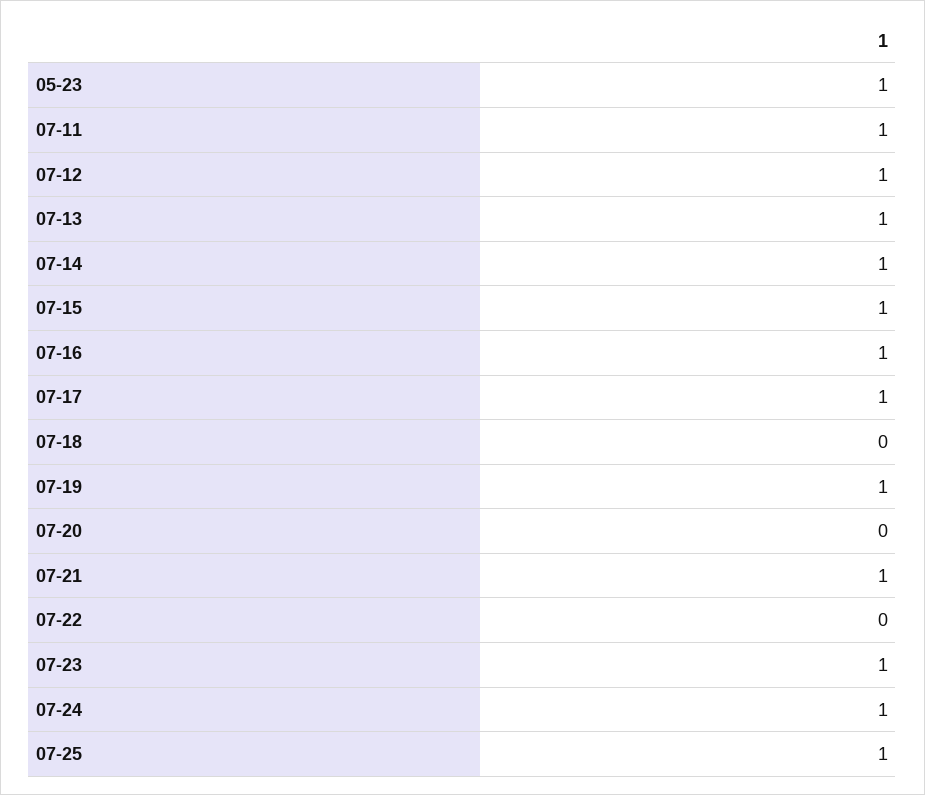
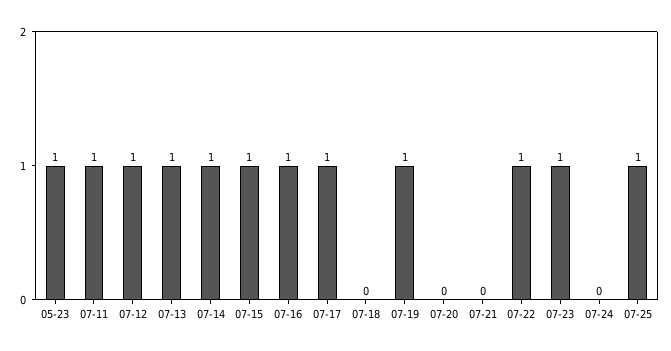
  {
    "05-23": 1,
    "07-11": 1,
    "07-12": 1,
    "07-13": 1,
    "07-14": 1,
    "07-15": 1,
    "07-16": 1,
    "07-17": 1,
    "07-18": 0,
    "07-19": 1,
    "07-20": 0,
-   "07-21": 1,
+   "07-21": 0,
-   "07-22": 0,
+   "07-22": 1,
    "07-23": 1,
-   "07-24": 1,
+   "07-24": 0,
    "07-25": 1
  }

